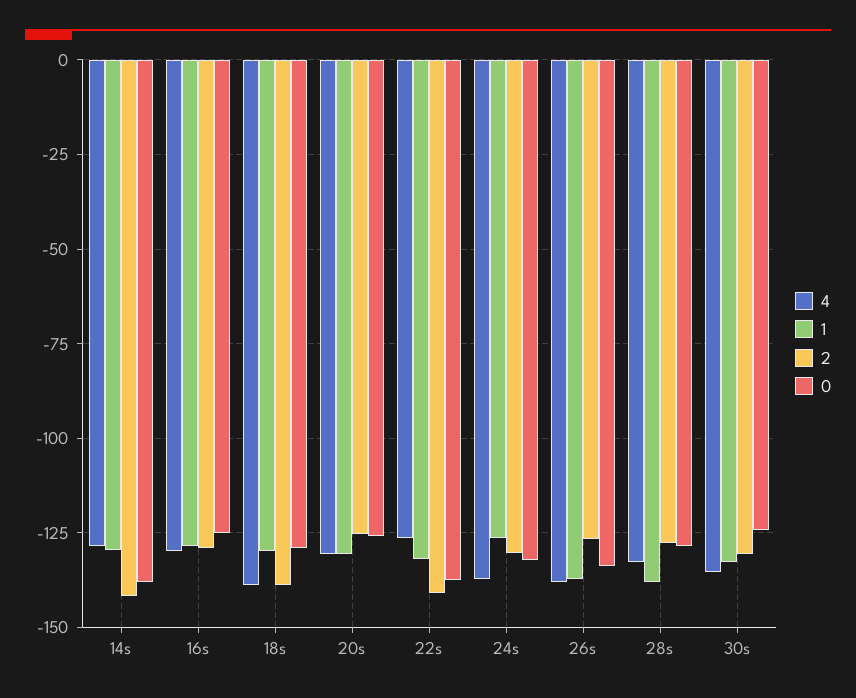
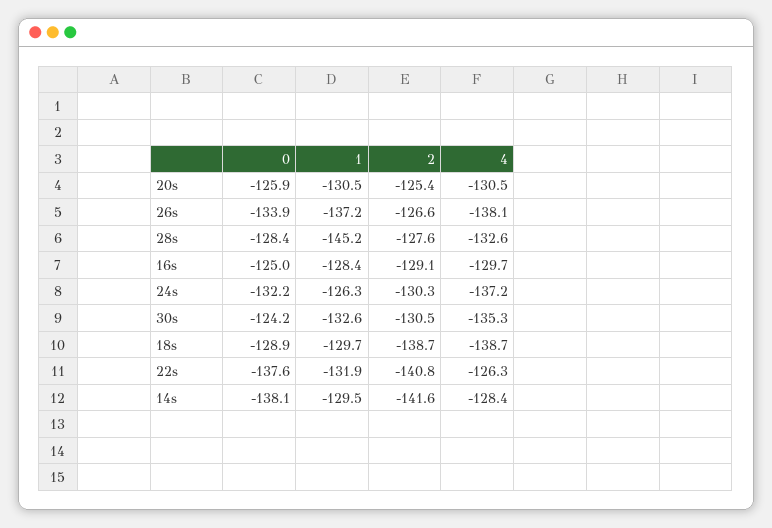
  {
    "4": {
      "14s": -128.4,
      "16s": -129.7,
      "18s": -138.7,
      "20s": -130.5,
      "22s": -126.3,
      "24s": -137.2,
      "26s": -138.1,
      "28s": -132.6,
      "30s": -135.3
    },
    "1": {
      "14s": -129.5,
      "16s": -128.4,
      "18s": -129.7,
      "20s": -130.5,
      "22s": -131.9,
      "24s": -126.3,
      "26s": -137.2,
-     "28s": -137.5,
+     "28s": -145.2,
      "30s": -132.6
    },
    "2": {
      "14s": -141.6,
      "16s": -129.1,
      "18s": -138.7,
      "20s": -125.4,
      "22s": -140.8,
      "24s": -130.3,
      "26s": -126.6,
      "28s": -127.6,
      "30s": -130.5
    },
    "0": {
      "14s": -138.1,
      "16s": -125,
      "18s": -128.9,
      "20s": -125.9,
      "22s": -137.6,
      "24s": -132.2,
      "26s": -133.9,
      "28s": -128.4,
      "30s": -124.2
    }
  }

